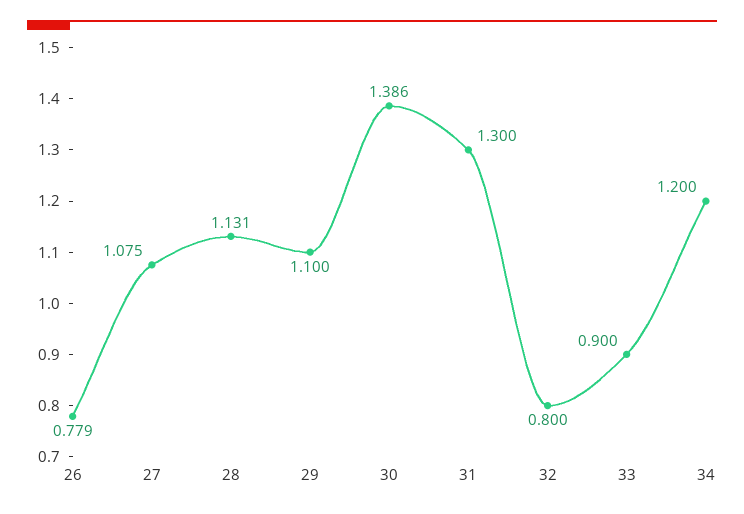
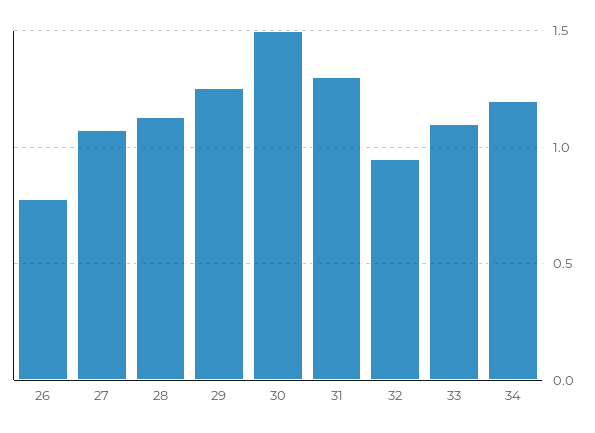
  {
    "26": 0.779,
    "27": 1.075,
    "28": 1.131,
-   "29": 1.1,
+   "29": 1.25,
-   "30": 1.386,
+   "30": 1.5,
    "31": 1.3,
-   "32": 0.8,
+   "32": 0.95,
-   "33": 0.9,
+   "33": 1.1,
    "34": 1.2
  }

